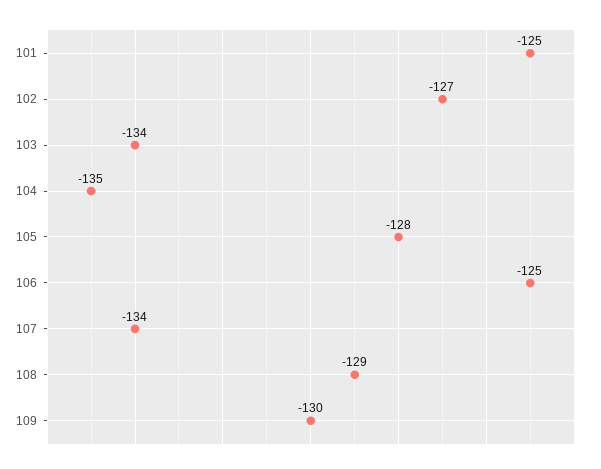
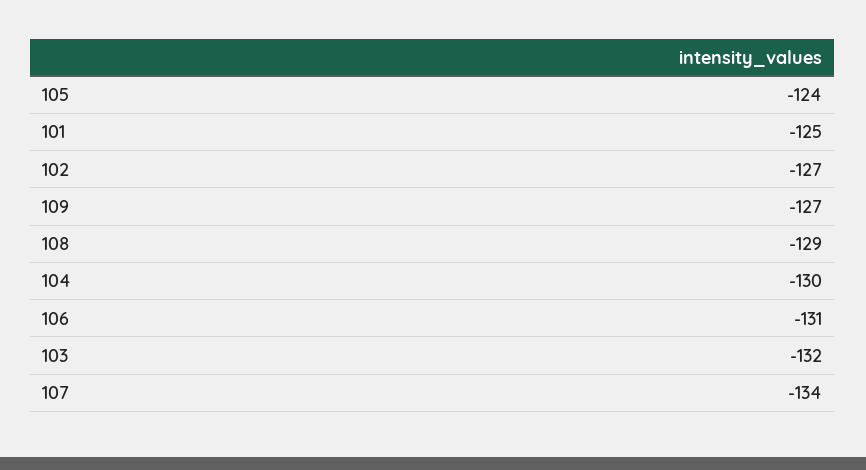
  {
    "101": -125,
    "102": -127,
-   "103": -134,
+   "103": -132,
-   "104": -135,
+   "104": -130,
-   "105": -128,
+   "105": -124,
-   "106": -125,
+   "106": -131,
    "107": -134,
    "108": -129,
-   "109": -130
+   "109": -127
  }

